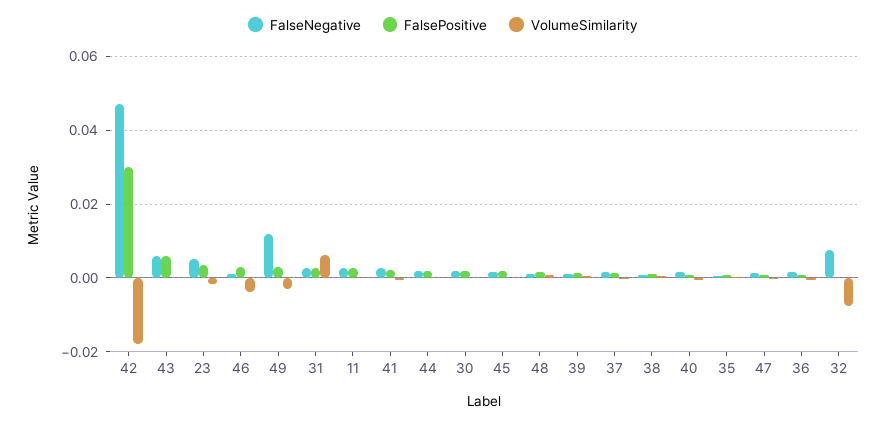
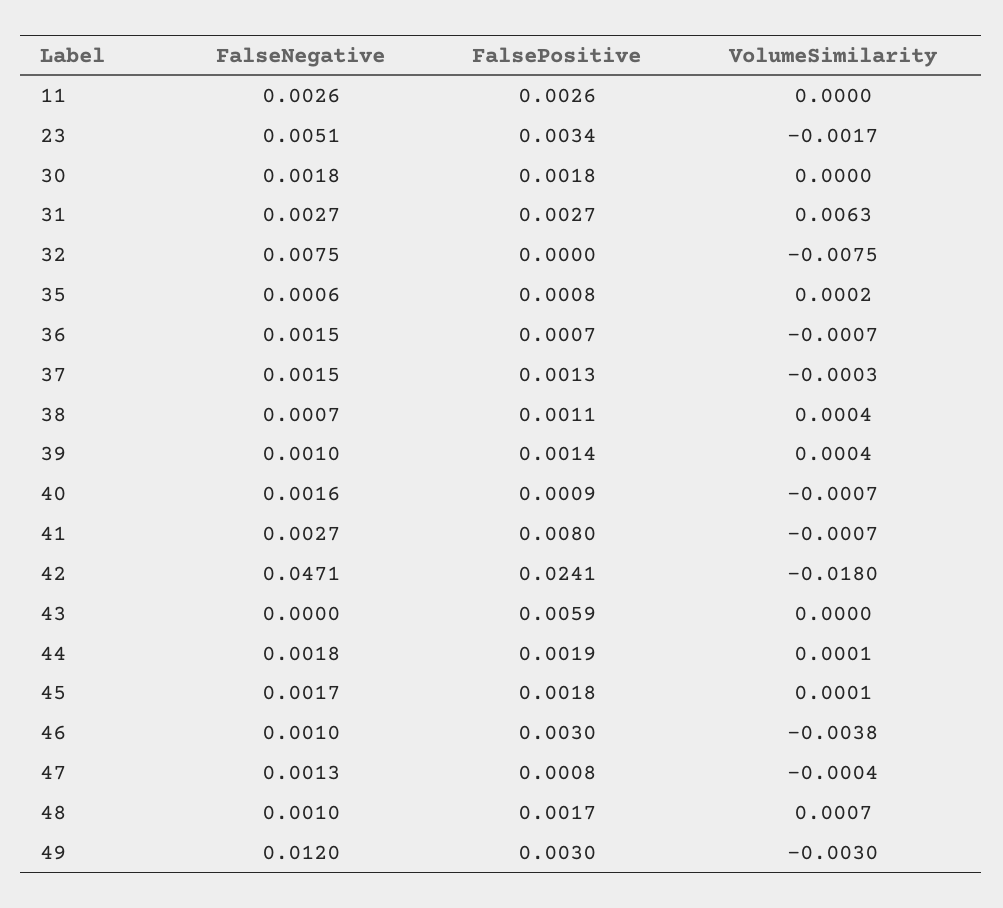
  {
    "FalseNegative": {
      "42": 0.0471,
-     "43": 0.006,
+     "43": 0,
      "23": 0.0051,
      "46": 0.001,
      "49": 0.012,
      "31": 0.0027,
      "11": 0.0026,
      "41": 0.0027,
      "44": 0.0018,
      "30": 0.0018,
      "45": 0.0017,
      "48": 0.001,
      "39": 0.001,
      "37": 0.0015,
      "38": 0.0007,
      "40": 0.0016,
      "35": 0.0006,
      "47": 0.0013,
      "36": 0.0015,
      "32": 0.0075
    },
    "FalsePositive": {
-     "42": 0.03,
+     "42": 0.0241,
      "43": 0.0059,
      "23": 0.0034,
      "46": 0.003,
      "49": 0.003,
      "31": 0.0027,
      "11": 0.0026,
-     "41": 0.002,
+     "41": 0.008,
      "44": 0.0019,
      "30": 0.0018,
      "45": 0.0018,
      "48": 0.0017,
      "39": 0.0014,
      "37": 0.0013,
      "38": 0.0011,
      "40": 0.0009,
      "35": 0.0008,
      "47": 0.0008,
      "36": 0.0007,
      "32": 0
    },
    "VolumeSimilarity": {
      "42": -0.018,
      "43": 0,
      "23": -0.0017,
      "46": -0.0038,
      "49": -0.003,
      "31": 0.0063,
      "11": 0,
      "41": -0.0007,
      "44": 0.0001,
      "30": 0,
      "45": 0.0001,
      "48": 0.0007,
      "39": 0.0004,
      "37": -0.0003,
      "38": 0.0004,
      "40": -0.0007,
      "35": 0.0002,
      "47": -0.0004,
      "36": -0.0007,
      "32": -0.0075
    }
  }

